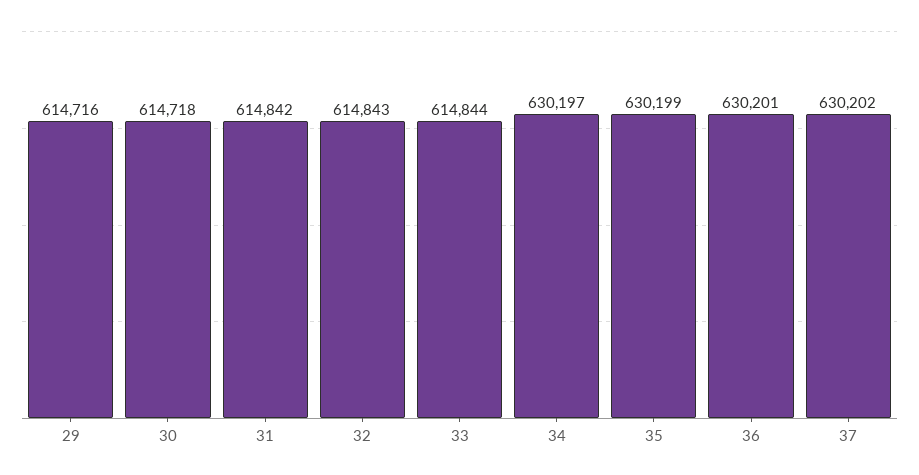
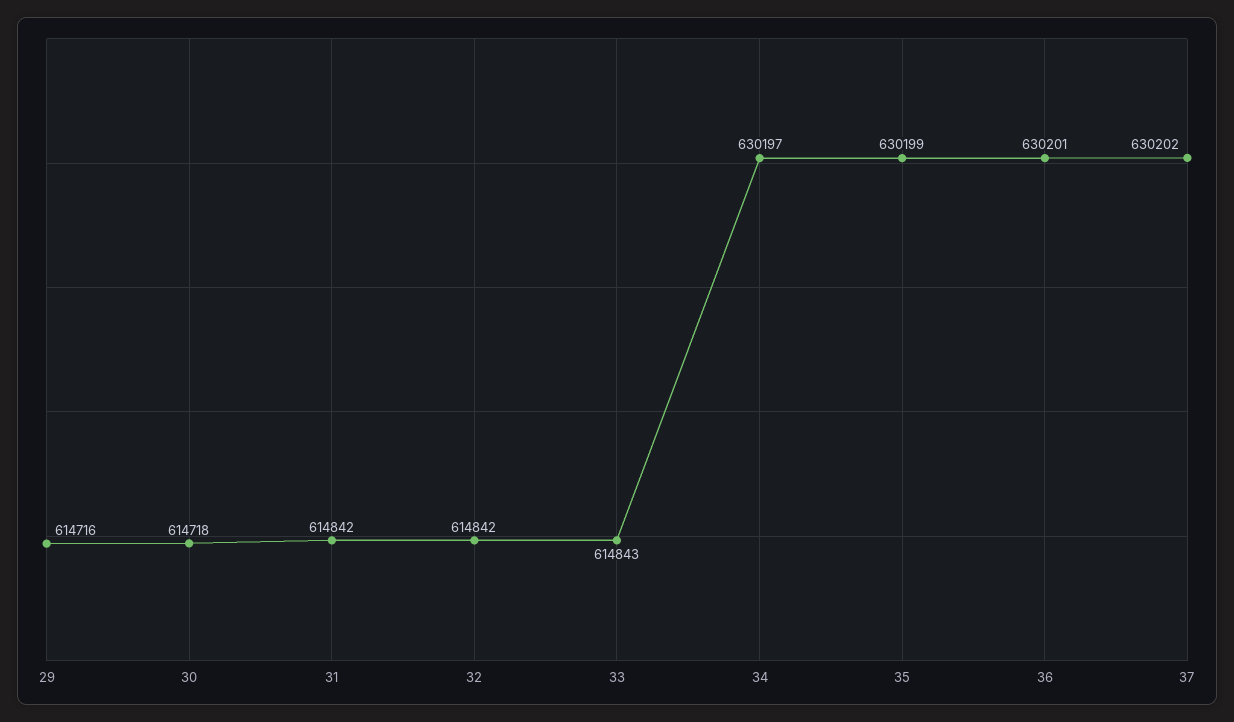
  {
    "29": 614716,
    "30": 614718,
    "31": 614842,
-   "32": 614843,
+   "32": 614842,
-   "33": 614844,
+   "33": 614843,
    "34": 630197,
    "35": 630199,
    "36": 630201,
    "37": 630202
  }

